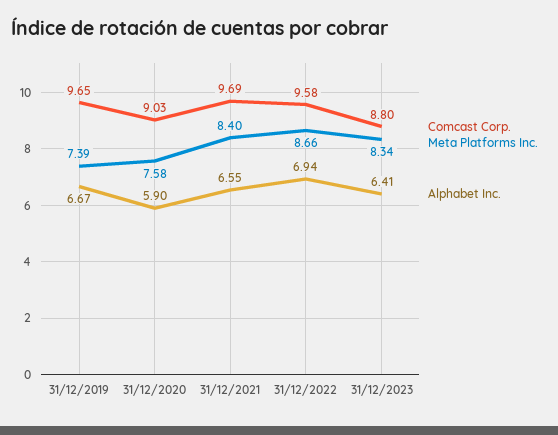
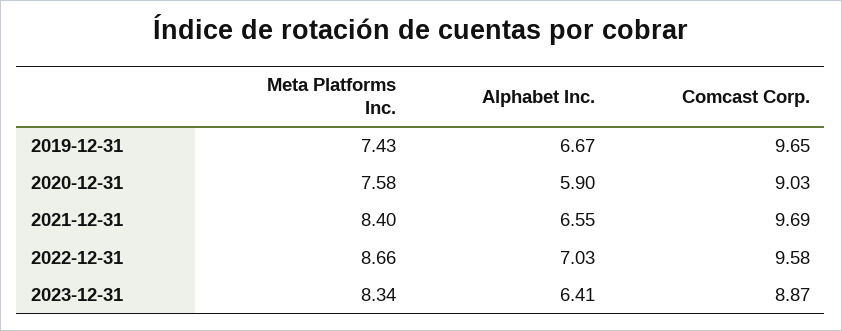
  {
    "Comcast Corp.": {
      "31/12/2019": 9.65,
      "31/12/2020": 9.03,
      "31/12/2021": 9.69,
      "31/12/2022": 9.58,
-     "31/12/2023": 8.8
+     "31/12/2023": 8.87
    },
    "Meta Platforms Inc.": {
-     "31/12/2019": 7.39,
+     "31/12/2019": 7.43,
      "31/12/2020": 7.58,
      "31/12/2021": 8.4,
      "31/12/2022": 8.66,
      "31/12/2023": 8.34
    },
    "Alphabet Inc.": {
      "31/12/2019": 6.67,
      "31/12/2020": 5.9,
      "31/12/2021": 6.55,
-     "31/12/2022": 6.94,
+     "31/12/2022": 7.03,
      "31/12/2023": 6.41
    }
  }

